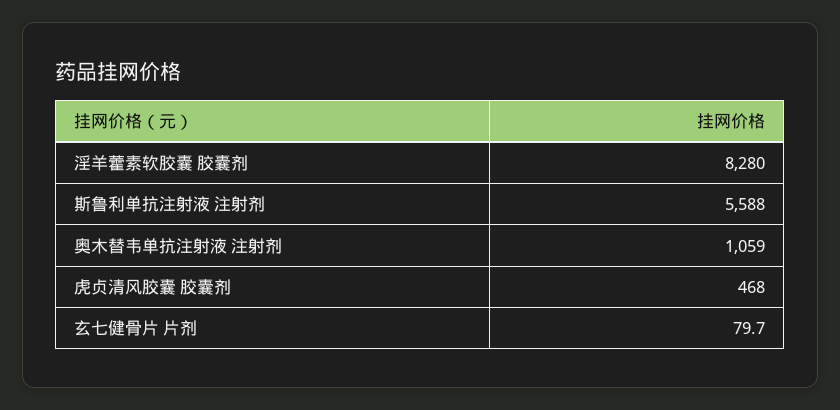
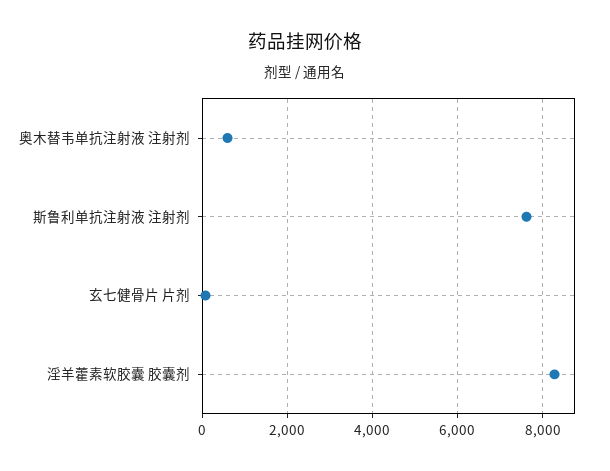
  {
    "淫羊藿素软胶囊 胶囊剂": 8280,
-   "斯鲁利单抗注射液 注射剂": 5588,
+   "斯鲁利单抗注射液 注射剂": 7600,
-   "奥木替韦单抗注射液 注射剂": 1059,
+   "奥木替韦单抗注射液 注射剂": 600,
-   "虎贞清风胶囊 胶囊剂": 468,
    "玄七健骨片 片剂": 79.7
  }

